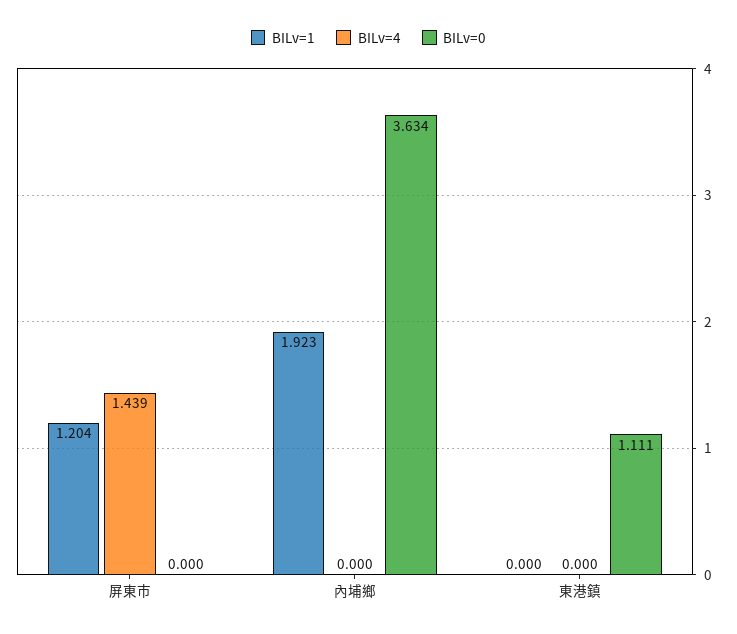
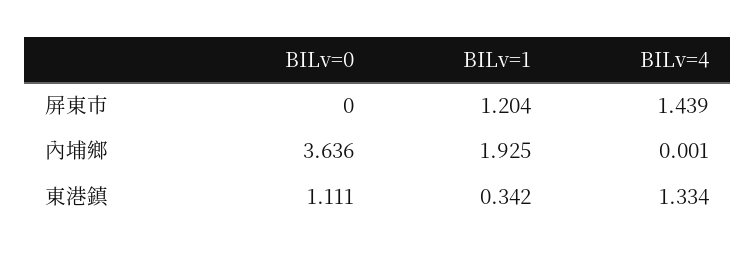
  {
    "BILv=1": {
      "屏東市": 1.204,
-     "內埔鄉": 1.923,
+     "內埔鄉": 1.925,
-     "東港鎮": 0
+     "東港鎮": 0.342
    },
    "BILv=4": {
      "屏東市": 1.439,
-     "內埔鄉": 0,
+     "內埔鄉": 0.001,
-     "東港鎮": 0
+     "東港鎮": 1.334
    },
    "BILv=0": {
      "屏東市": 0,
-     "內埔鄉": 3.634,
+     "內埔鄉": 3.636,
      "東港鎮": 1.111
    }
  }

